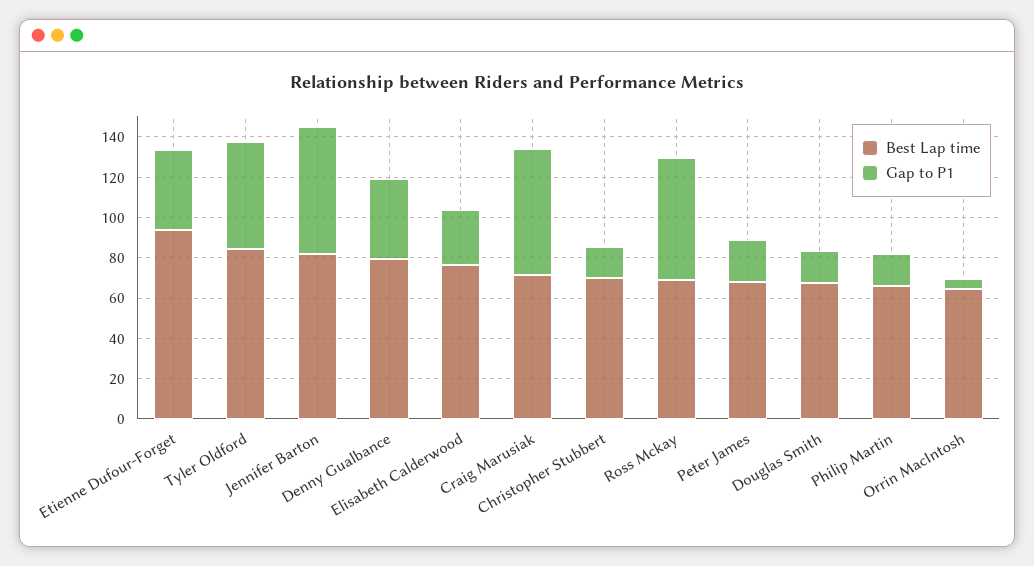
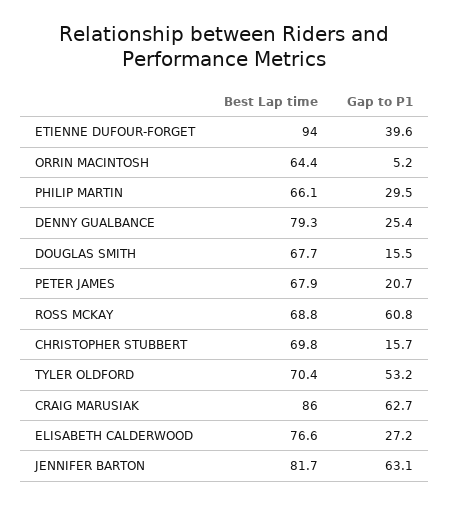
  {
    "Best Lap time": {
      "Etienne Dufour-Forget": 94,
-     "Tyler Oldford": 85,
+     "Tyler Oldford": 70.4,
      "Jennifer Barton": 81.7,
      "Denny Gualbance": 79.3,
      "Elisabeth Calderwood": 76.6,
-     "Craig Marusiak": 70,
+     "Craig Marusiak": 86,
      "Christopher Stubbert": 69.8,
      "Ross Mckay": 68.8,
      "Peter James": 67.9,
      "Douglas Smith": 67.7,
      "Philip Martin": 66.1,
      "Orrin MacIntosh": 64.4
    },
    "Gap to P1": {
      "Etienne Dufour-Forget": 39.6,
      "Tyler Oldford": 53.2,
      "Jennifer Barton": 63.1,
-     "Denny Gualbance": 40,
+     "Denny Gualbance": 25.4,
      "Elisabeth Calderwood": 27.2,
      "Craig Marusiak": 62.7,
      "Christopher Stubbert": 15.7,
      "Ross Mckay": 60.8,
      "Peter James": 20.7,
      "Douglas Smith": 15.5,
-     "Philip Martin": 15,
+     "Philip Martin": 29.5,
      "Orrin MacIntosh": 5.2
    }
  }

